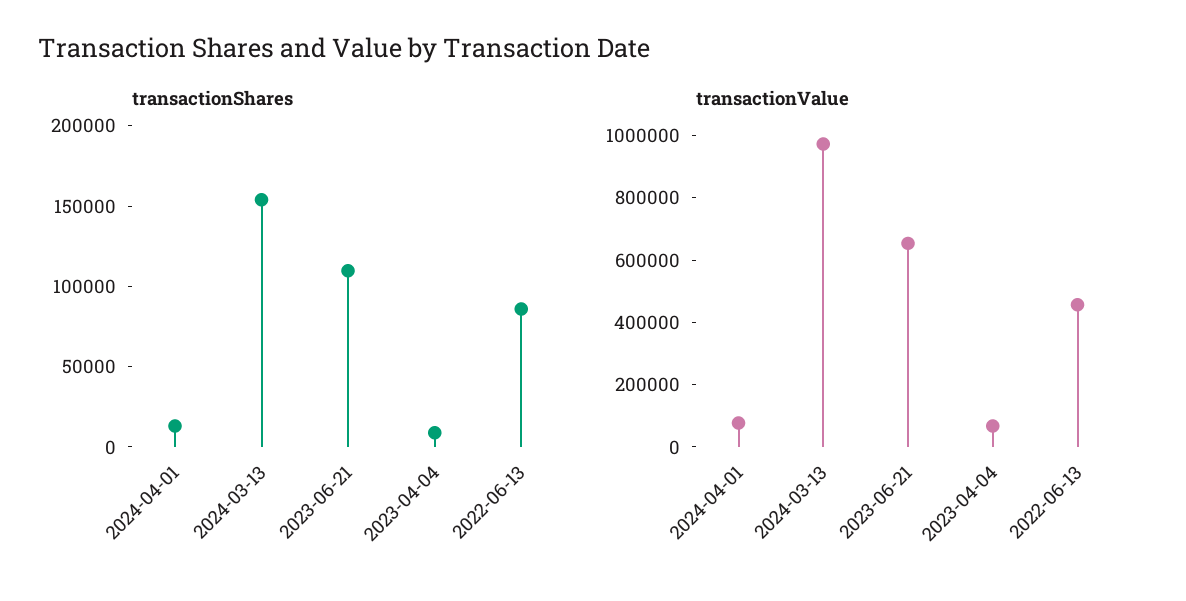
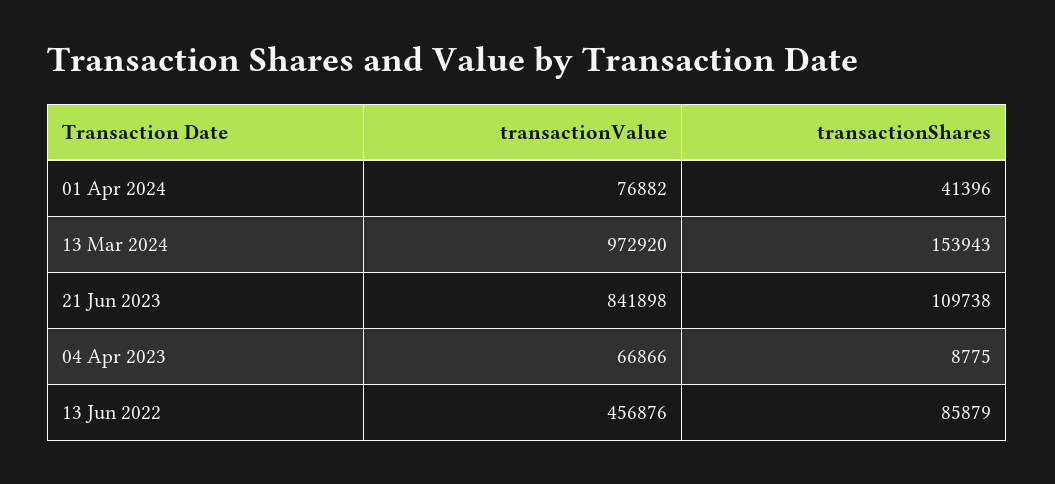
  {
    "transactionShares": {
-     "2024-04-01": 10000,
+     "2024-04-01": 41396,
      "2024-03-13": 153943,
      "2023-06-21": 109738,
      "2023-04-04": 8775,
      "2022-06-13": 85879
    },
    "transactionValue": {
      "2024-04-01": 76882,
      "2024-03-13": 972920,
-     "2023-06-21": 650000,
+     "2023-06-21": 841898,
      "2023-04-04": 66866,
      "2022-06-13": 456876
    }
  }

